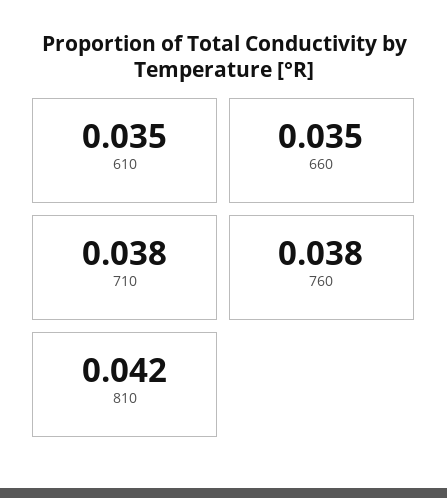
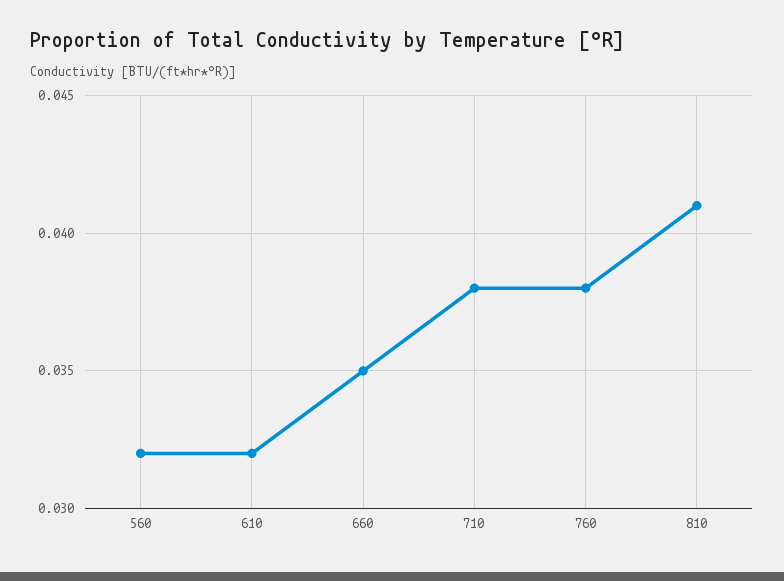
  {
-   "610": 0.035,
+   "610": 0.032,
    "660": 0.035,
    "710": 0.038,
    "760": 0.038,
-   "810": 0.042
+   "810": 0.041,
+   "560": 0.032
  }

